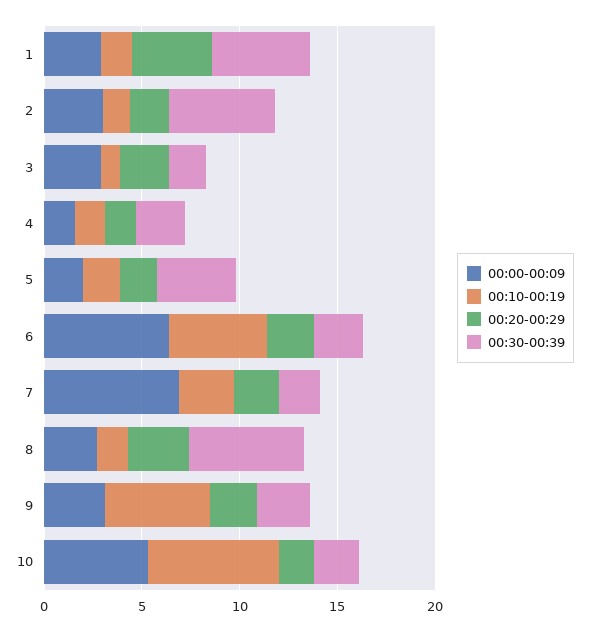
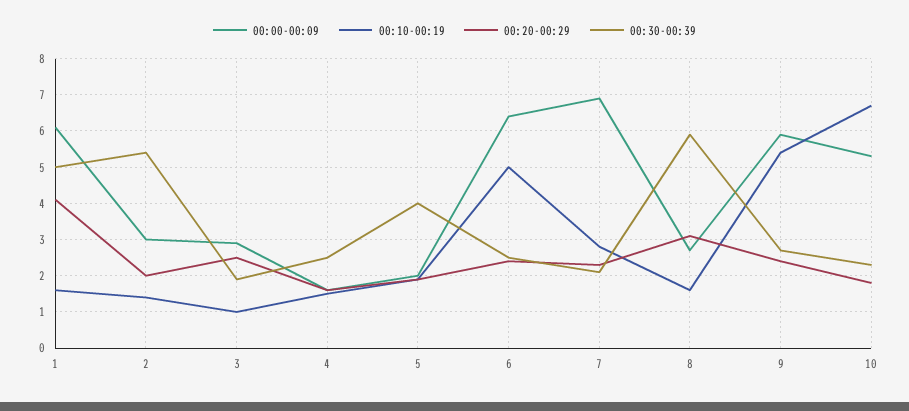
  {
    "00:00-00:09": {
-     "1": 3,
+     "1": 6,
      "2": 3,
      "3": 3,
      "4": 1.5,
      "5": 2,
      "6": 6.5,
      "7": 7,
      "8": 2.5,
-     "9": 3,
+     "9": 6,
      "10": 5.5
    },
    "00:10-00:19": {
      "1": 1.5,
      "2": 1.5,
      "3": 1,
      "4": 1.5,
      "5": 2,
      "6": 5,
      "7": 3,
      "8": 1.5,
      "9": 5.5,
      "10": 6.5
    },
    "00:20-00:29": {
      "1": 4,
      "2": 2,
      "3": 2.5,
      "4": 1.5,
      "5": 2,
      "6": 2.5,
      "7": 2.5,
      "8": 3,
      "9": 2.5,
      "10": 2
    },
    "00:30-00:39": {
      "1": 5,
      "2": 5.5,
      "3": 2,
      "4": 2.5,
      "5": 4,
      "6": 2.5,
      "7": 2,
      "8": 6,
      "9": 2.5,
      "10": 2.5
    }
  }

